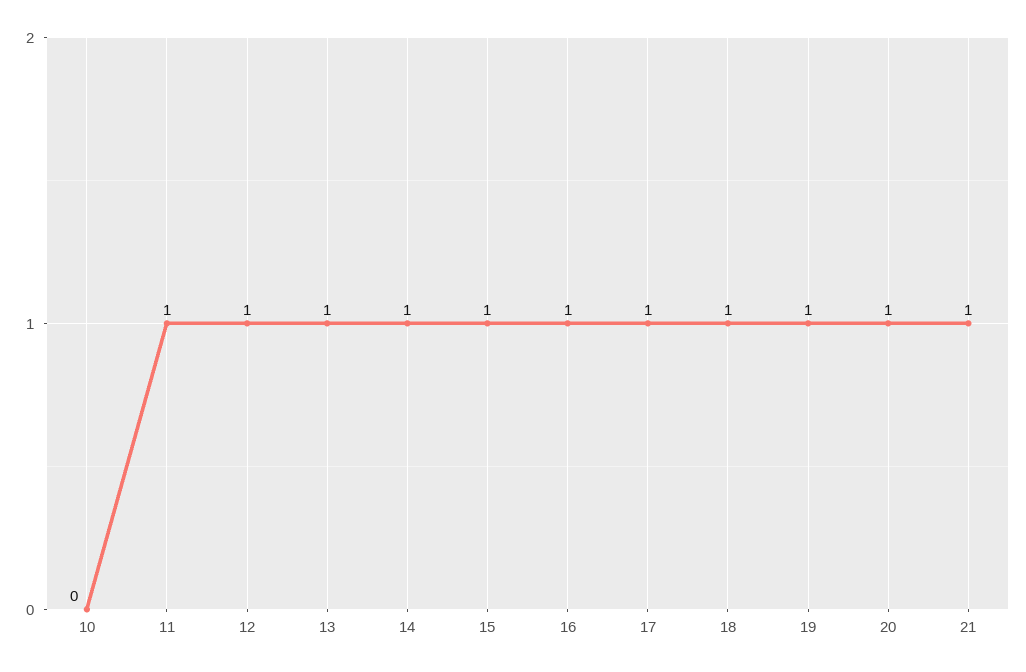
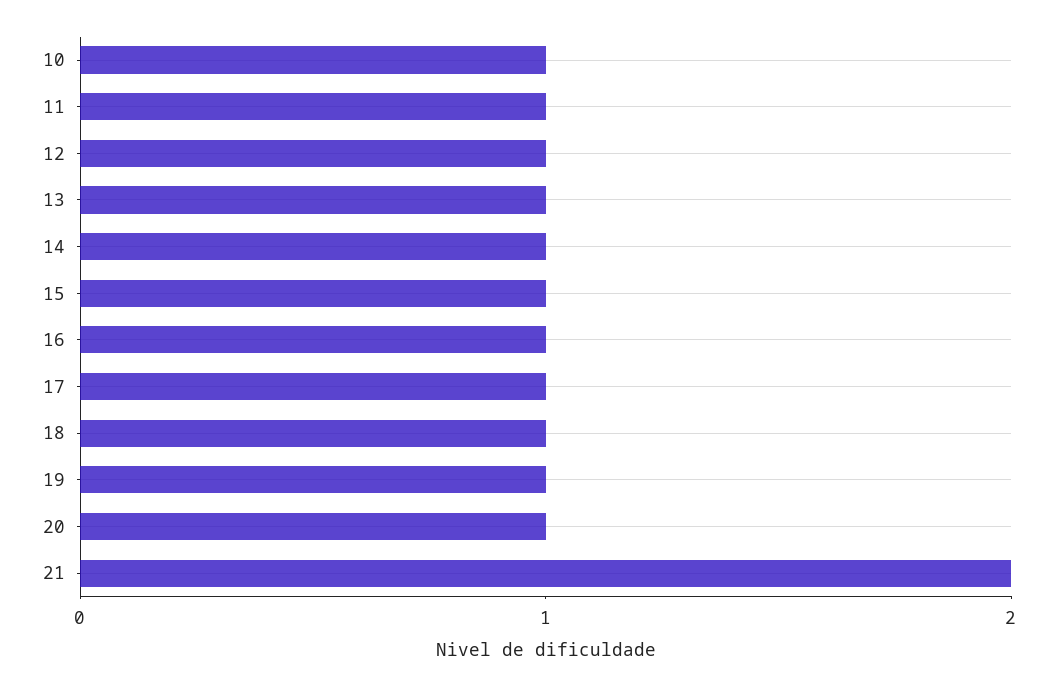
  {
-   "10": 0,
+   "10": 1,
    "11": 1,
    "12": 1,
    "13": 1,
    "14": 1,
    "15": 1,
    "16": 1,
    "17": 1,
    "18": 1,
    "19": 1,
    "20": 1,
-   "21": 1
+   "21": 2
  }

